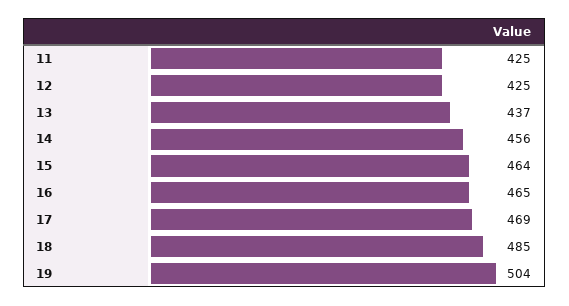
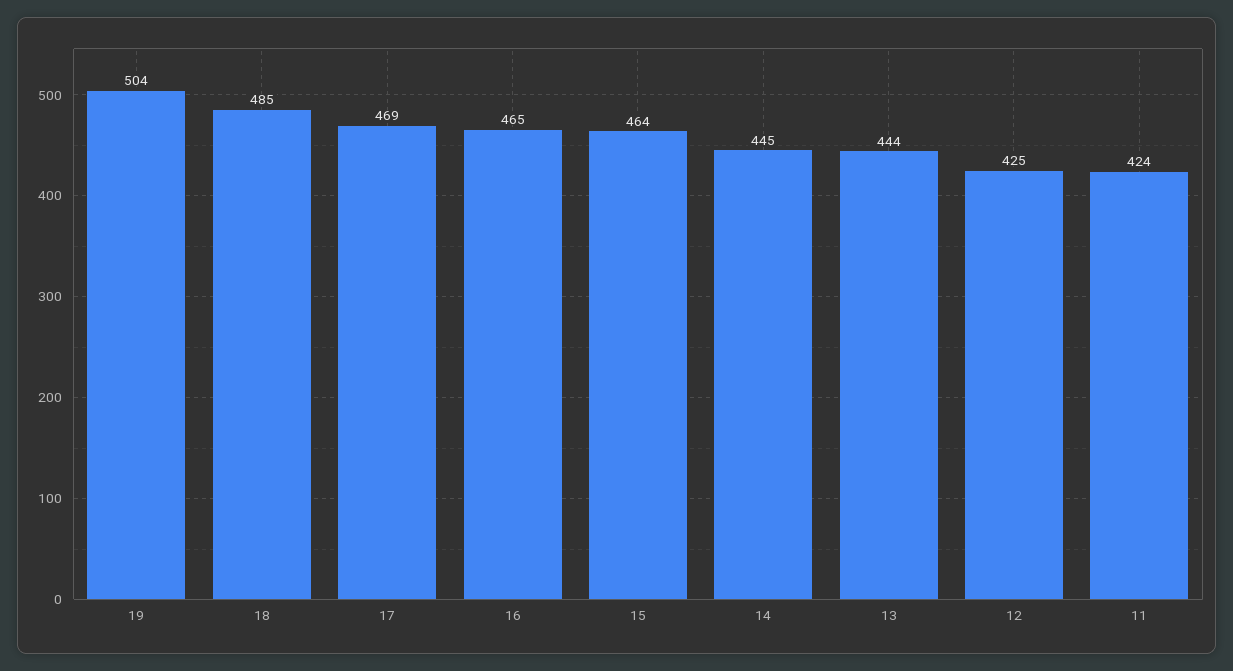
  {
-   "11": 425,
+   "11": 424,
    "12": 425,
-   "13": 437,
+   "13": 444,
-   "14": 456,
+   "14": 445,
    "15": 464,
    "16": 465,
    "17": 469,
    "18": 485,
    "19": 504
  }

